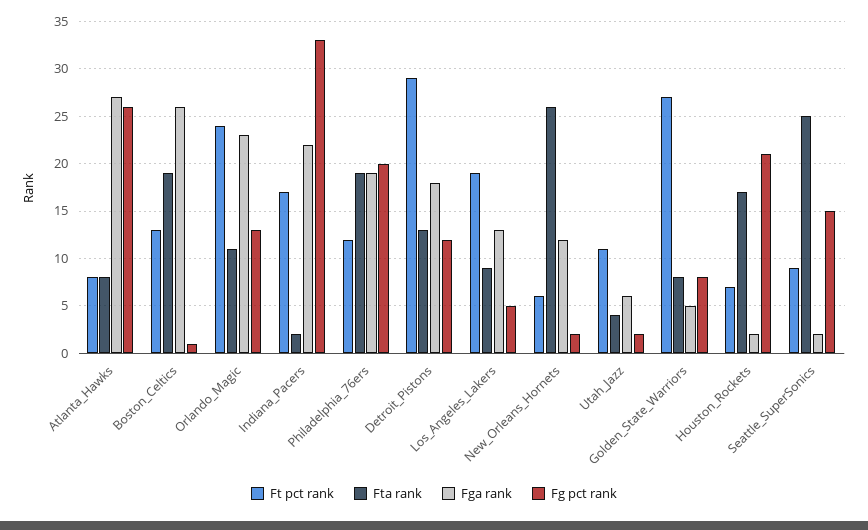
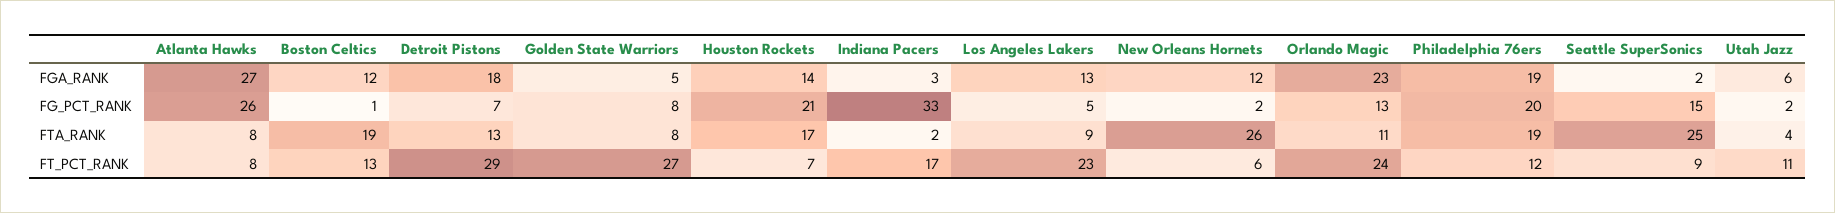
  {
    "Ft pct rank": {
      "Atlanta_Hawks": 8,
      "Boston_Celtics": 13,
      "Orlando_Magic": 24,
      "Indiana_Pacers": 17,
      "Philadelphia_76ers": 12,
      "Detroit_Pistons": 29,
-     "Los_Angeles_Lakers": 19,
+     "Los_Angeles_Lakers": 23,
      "New_Orleans_Hornets": 6,
      "Utah_Jazz": 11,
      "Golden_State_Warriors": 27,
      "Houston_Rockets": 7,
      "Seattle_SuperSonics": 9
    },
    "Fta rank": {
      "Atlanta_Hawks": 8,
      "Boston_Celtics": 19,
      "Orlando_Magic": 11,
      "Indiana_Pacers": 2,
      "Philadelphia_76ers": 19,
      "Detroit_Pistons": 13,
      "Los_Angeles_Lakers": 9,
      "New_Orleans_Hornets": 26,
      "Utah_Jazz": 4,
      "Golden_State_Warriors": 8,
      "Houston_Rockets": 17,
      "Seattle_SuperSonics": 25
    },
    "Fga rank": {
      "Atlanta_Hawks": 27,
-     "Boston_Celtics": 26,
+     "Boston_Celtics": 12,
      "Orlando_Magic": 23,
-     "Indiana_Pacers": 22,
+     "Indiana_Pacers": 3,
      "Philadelphia_76ers": 19,
      "Detroit_Pistons": 18,
      "Los_Angeles_Lakers": 13,
      "New_Orleans_Hornets": 12,
      "Utah_Jazz": 6,
      "Golden_State_Warriors": 5,
-     "Houston_Rockets": 2,
+     "Houston_Rockets": 14,
      "Seattle_SuperSonics": 2
    },
    "Fg pct rank": {
      "Atlanta_Hawks": 26,
      "Boston_Celtics": 1,
      "Orlando_Magic": 13,
      "Indiana_Pacers": 33,
      "Philadelphia_76ers": 20,
-     "Detroit_Pistons": 12,
+     "Detroit_Pistons": 7,
      "Los_Angeles_Lakers": 5,
      "New_Orleans_Hornets": 2,
      "Utah_Jazz": 2,
      "Golden_State_Warriors": 8,
      "Houston_Rockets": 21,
      "Seattle_SuperSonics": 15
    }
  }

